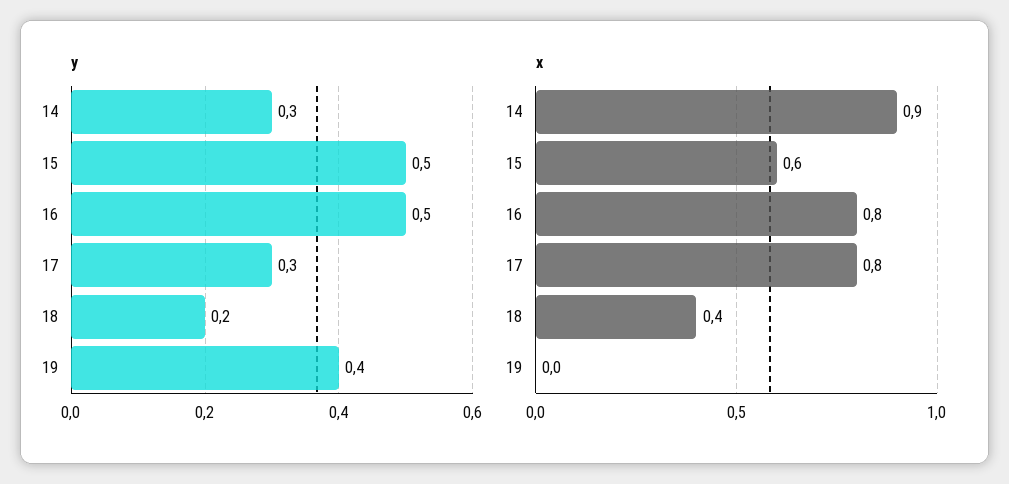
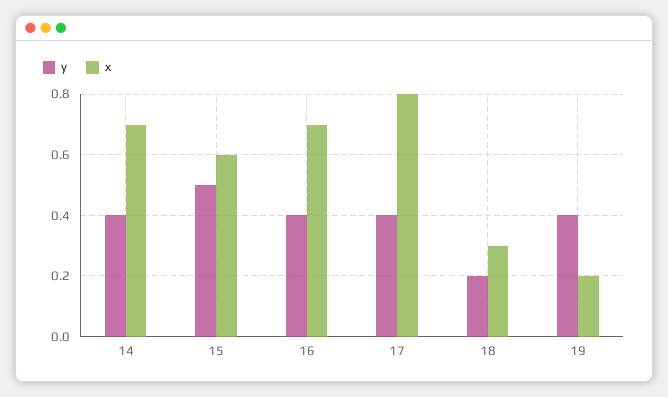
  {
    "y": {
-     "14": 0.3,
+     "14": 0.4,
      "15": 0.5,
-     "16": 0.5,
+     "16": 0.4,
-     "17": 0.3,
+     "17": 0.4,
      "18": 0.2,
      "19": 0.4
    },
    "x": {
-     "14": 0.9,
+     "14": 0.7,
      "15": 0.6,
-     "16": 0.8,
+     "16": 0.7,
      "17": 0.8,
-     "18": 0.4,
+     "18": 0.3,
-     "19": 0
+     "19": 0.2
    }
  }

